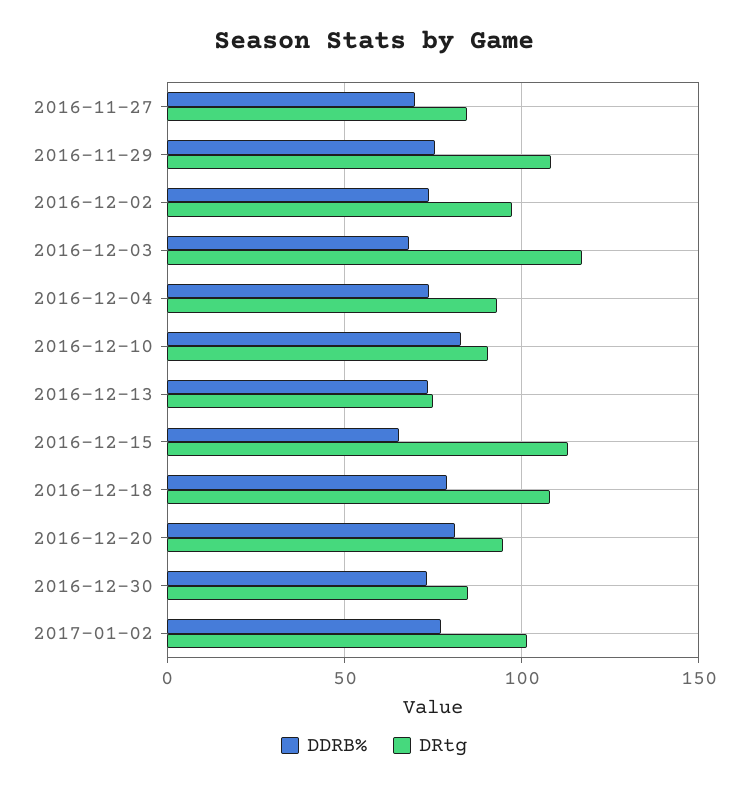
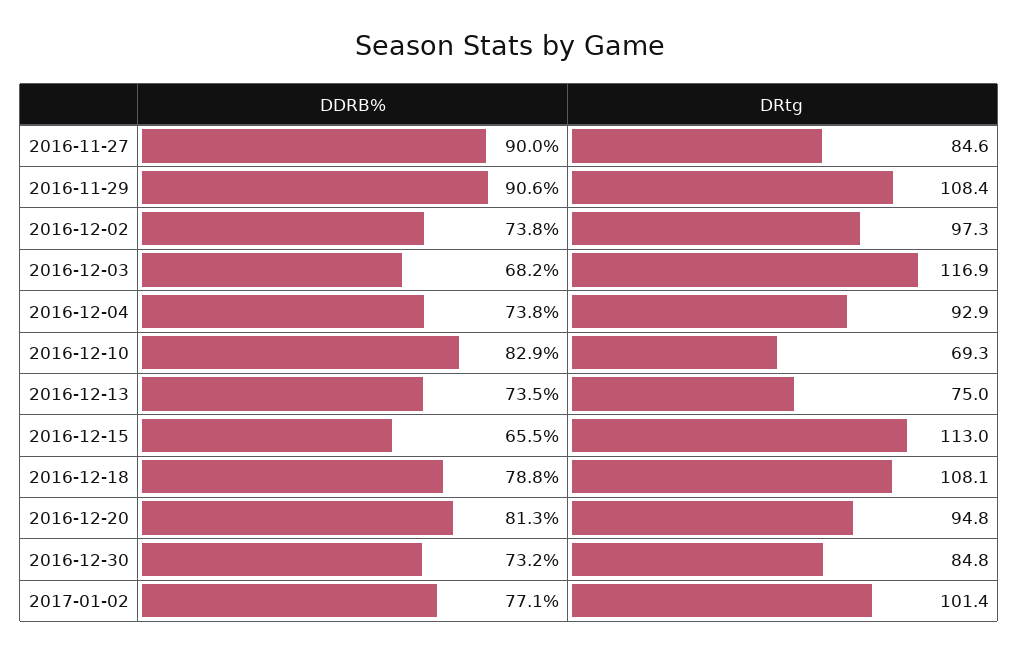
  {
    "DDRB%": {
-     "2016-11-27": 70,
+     "2016-11-27": 90,
-     "2016-11-29": 75,
+     "2016-11-29": 90.6,
      "2016-12-02": 73.8,
      "2016-12-03": 68.2,
      "2016-12-04": 73.8,
      "2016-12-10": 82.9,
      "2016-12-13": 73.5,
      "2016-12-15": 65.5,
      "2016-12-18": 78.8,
      "2016-12-20": 81.3,
      "2016-12-30": 73.2,
      "2017-01-02": 77.1
    },
    "DRtg": {
      "2016-11-27": 84.6,
      "2016-11-29": 108.4,
      "2016-12-02": 97.3,
      "2016-12-03": 116.9,
      "2016-12-04": 92.9,
-     "2016-12-10": 90,
+     "2016-12-10": 69.3,
      "2016-12-13": 75,
      "2016-12-15": 113,
      "2016-12-18": 108.1,
      "2016-12-20": 94.8,
      "2016-12-30": 84.8,
      "2017-01-02": 101.4
    }
  }

